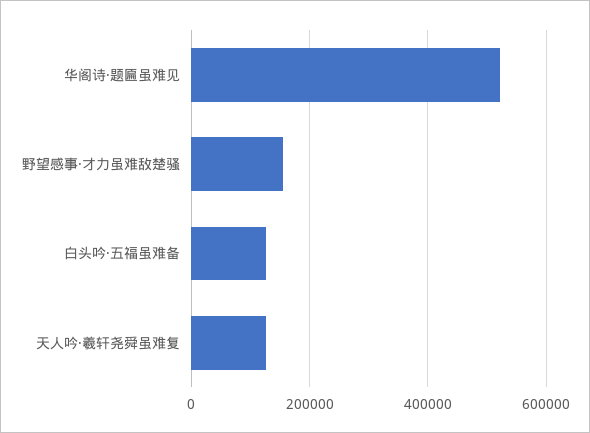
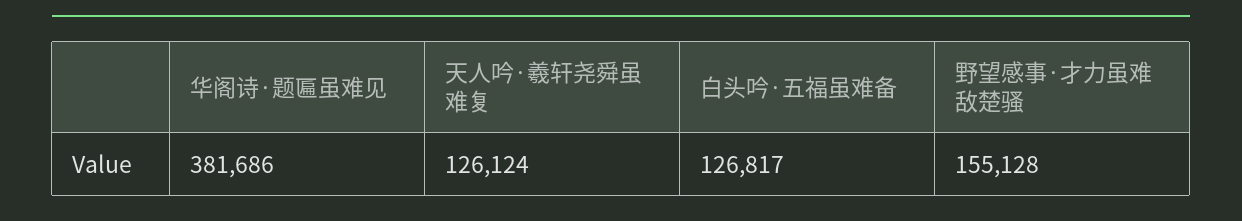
  {
-   "华阁诗·题匾虽难见": 520000,
+   "华阁诗·题匾虽难见": 381686,
    "野望感事·才力虽难敌楚骚": 155128,
    "白头吟·五福虽难备": 126817,
    "天人吟·羲轩尧舜虽难复": 126124
  }

